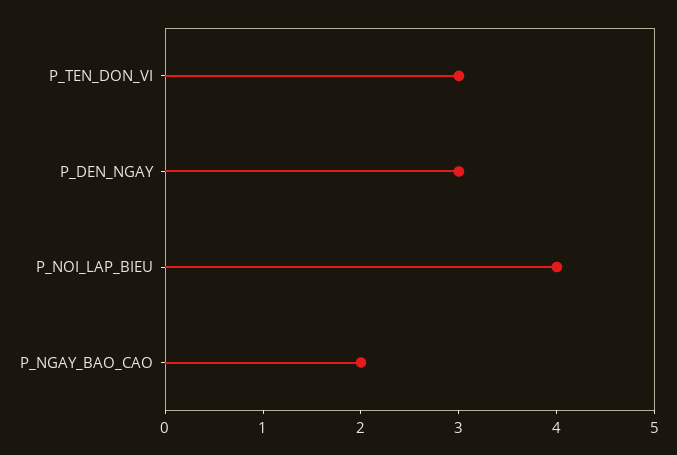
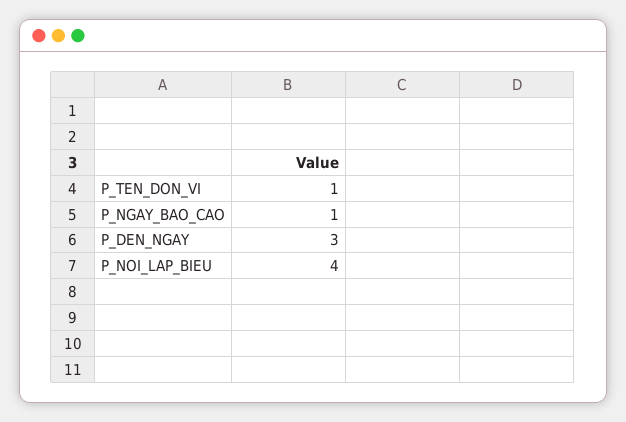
  {
-   "P_TEN_DON_VI": 3,
+   "P_TEN_DON_VI": 1,
    "P_DEN_NGAY": 3,
    "P_NOI_LAP_BIEU": 4,
-   "P_NGAY_BAO_CAO": 2
+   "P_NGAY_BAO_CAO": 1
  }

